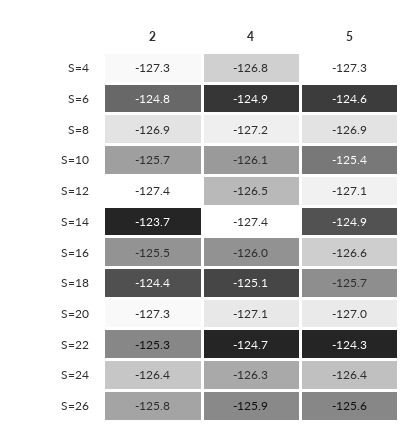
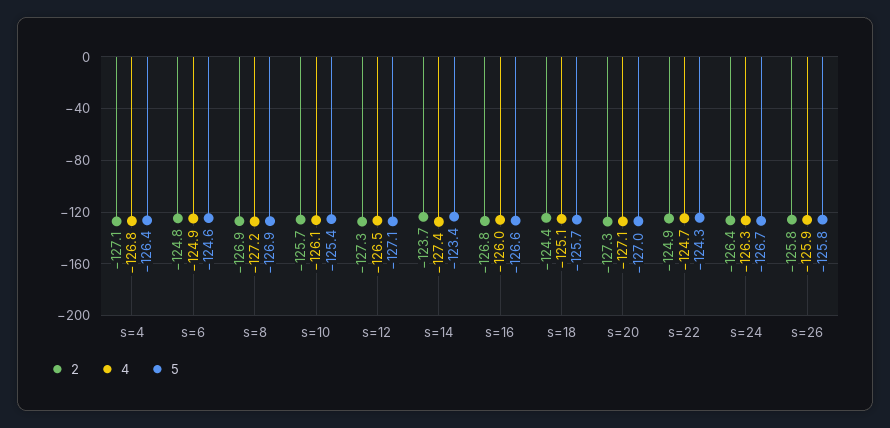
  {
    "2": {
-     "S=4": -127.3,
+     "S=4": -127.1,
      "S=6": -124.8,
      "S=8": -126.9,
      "S=10": -125.7,
-     "S=12": -127.4,
+     "S=12": -127.3,
      "S=14": -123.7,
-     "S=16": -125.5,
+     "S=16": -126.8,
      "S=18": -124.4,
      "S=20": -127.3,
-     "S=22": -125.3,
+     "S=22": -124.9,
      "S=24": -126.4,
      "S=26": -125.8
    },
    "4": {
      "S=4": -126.8,
      "S=6": -124.9,
      "S=8": -127.2,
      "S=10": -126.1,
      "S=12": -126.5,
      "S=14": -127.4,
      "S=16": -126,
      "S=18": -125.1,
      "S=20": -127.1,
      "S=22": -124.7,
      "S=24": -126.3,
      "S=26": -125.9
    },
    "5": {
-     "S=4": -127.3,
+     "S=4": -126.4,
      "S=6": -124.6,
      "S=8": -126.9,
      "S=10": -125.4,
      "S=12": -127.1,
-     "S=14": -124.9,
+     "S=14": -123.4,
      "S=16": -126.6,
      "S=18": -125.7,
      "S=20": -127,
      "S=22": -124.3,
-     "S=24": -126.4,
+     "S=24": -126.7,
-     "S=26": -125.6
+     "S=26": -125.8
    }
  }

